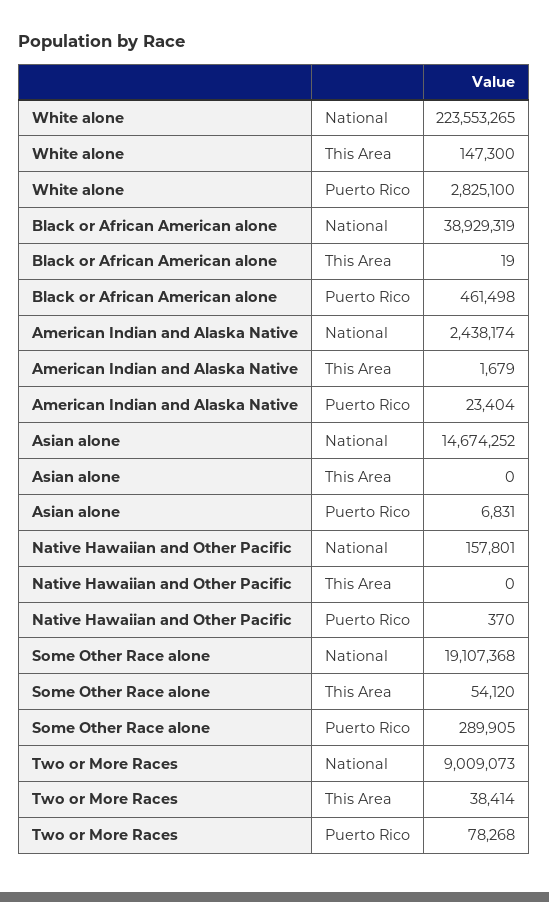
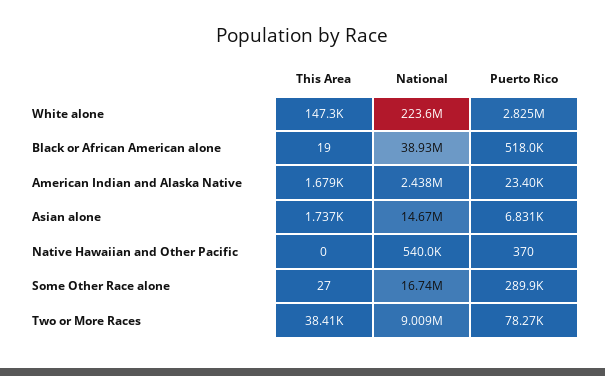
  {
    "White alone": {
      "National": 223553265,
      "This Area": 147300,
      "Puerto Rico": 2825100
    },
    "Black or African American alone": {
      "National": 38929319,
      "This Area": 19,
-     "Puerto Rico": 461498
+     "Puerto Rico": 518000
    },
    "American Indian and Alaska Native": {
      "National": 2438174,
      "This Area": 1679,
      "Puerto Rico": 23404
    },
    "Asian alone": {
      "National": 14674252,
-     "This Area": 0,
+     "This Area": 1737,
      "Puerto Rico": 6831
    },
    "Native Hawaiian and Other Pacific": {
-     "National": 157801,
+     "National": 540000,
      "This Area": 0,
      "Puerto Rico": 370
    },
    "Some Other Race alone": {
-     "National": 19107368,
+     "National": 16740000,
-     "This Area": 54120,
+     "This Area": 27,
      "Puerto Rico": 289905
    },
    "Two or More Races": {
      "National": 9009073,
      "This Area": 38414,
      "Puerto Rico": 78268
    }
  }

